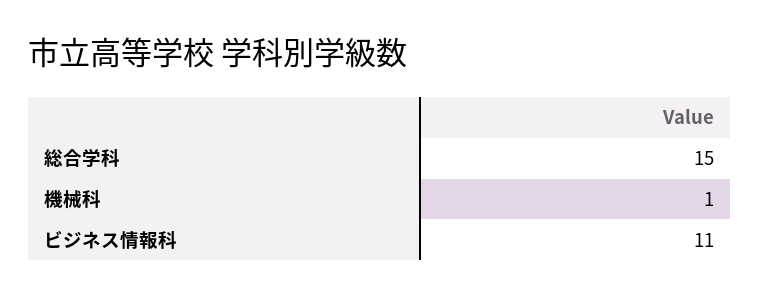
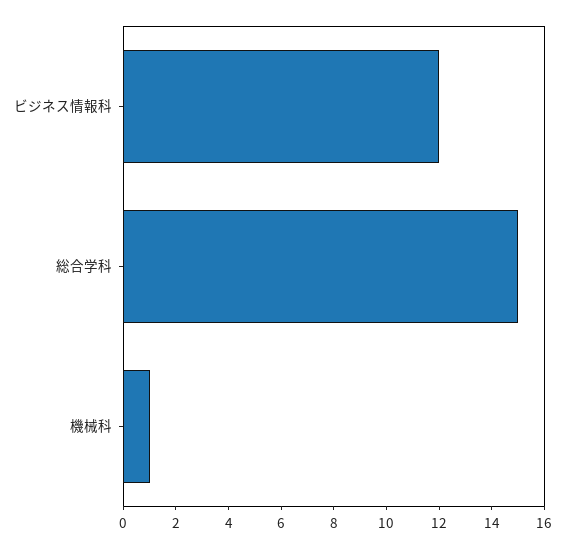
  {
    "総合学科": 15,
    "機械科": 1,
-   "ビジネス情報科": 11
+   "ビジネス情報科": 12
  }

